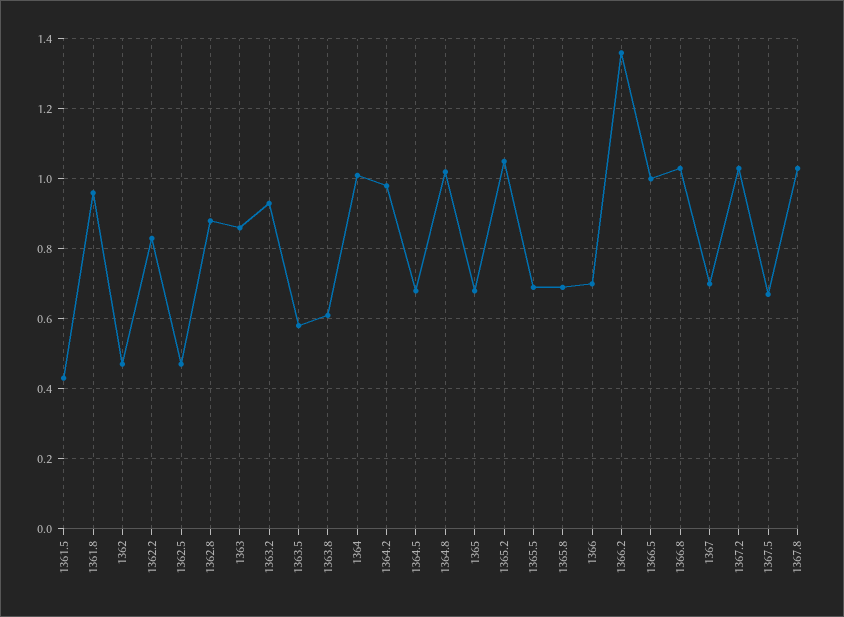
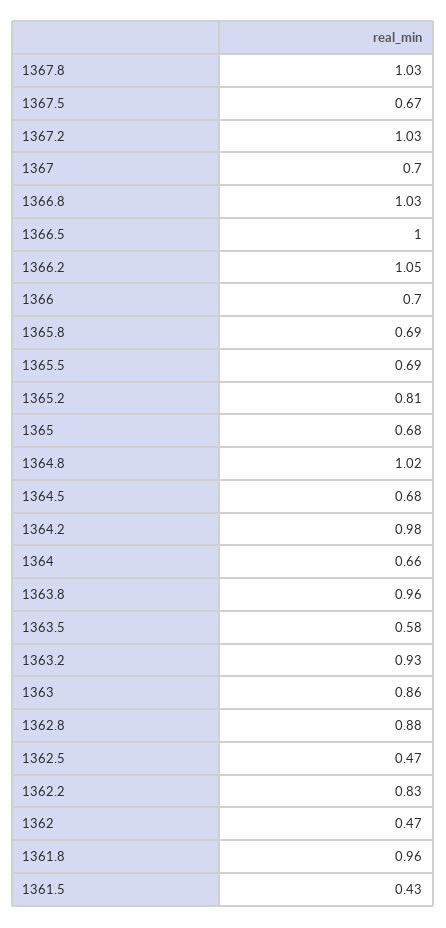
  {
    "1361.5": 0.43,
    "1361.8": 0.96,
    "1362": 0.47,
    "1362.2": 0.83,
    "1362.5": 0.47,
    "1362.8": 0.88,
    "1363": 0.86,
    "1363.2": 0.93,
    "1363.5": 0.58,
-   "1363.8": 0.6,
+   "1363.8": 0.96,
-   "1364": 1,
+   "1364": 0.66,
    "1364.2": 0.98,
    "1364.5": 0.68,
    "1364.8": 1.02,
    "1365": 0.68,
-   "1365.2": 1.05,
+   "1365.2": 0.81,
    "1365.5": 0.69,
    "1365.8": 0.69,
    "1366": 0.7,
-   "1366.2": 1.35,
+   "1366.2": 1.05,
    "1366.5": 1,
    "1366.8": 1.03,
    "1367": 0.7,
    "1367.2": 1.03,
    "1367.5": 0.67,
    "1367.8": 1.03
  }

